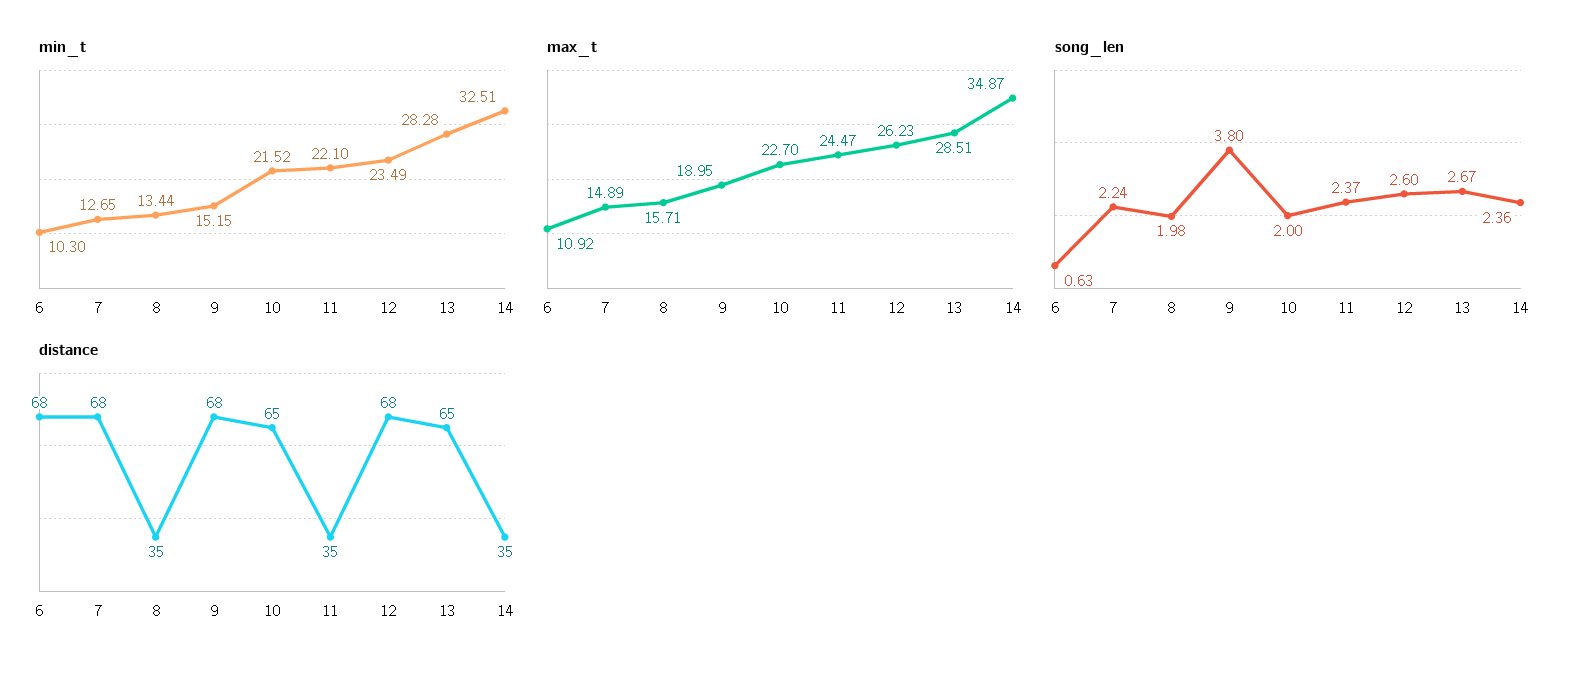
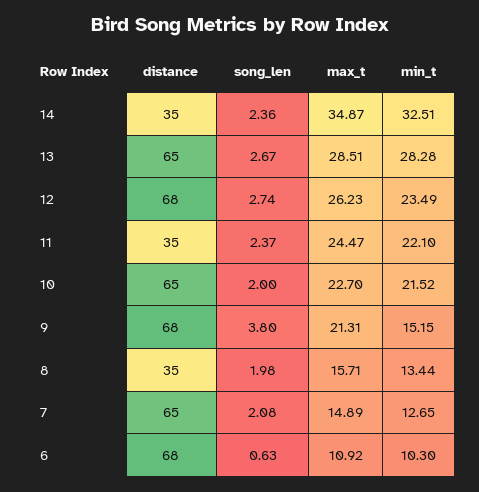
  {
    "min_t": {
      "6": 10.3,
      "7": 12.65,
      "8": 13.44,
      "9": 15.15,
      "10": 21.52,
      "11": 22.1,
      "12": 23.49,
      "13": 28.28,
      "14": 32.51
    },
    "max_t": {
      "6": 10.92,
      "7": 14.89,
      "8": 15.71,
-     "9": 18.95,
+     "9": 21.31,
      "10": 22.7,
      "11": 24.47,
      "12": 26.23,
      "13": 28.51,
      "14": 34.87
    },
    "song_len": {
      "6": 0.63,
-     "7": 2.24,
+     "7": 2.08,
      "8": 1.98,
      "9": 3.8,
      "10": 2,
      "11": 2.37,
-     "12": 2.6,
+     "12": 2.74,
      "13": 2.67,
      "14": 2.36
    },
    "distance": {
      "6": 68,
-     "7": 68,
+     "7": 65,
      "8": 35,
      "9": 68,
      "10": 65,
      "11": 35,
      "12": 68,
      "13": 65,
      "14": 35
    }
  }

